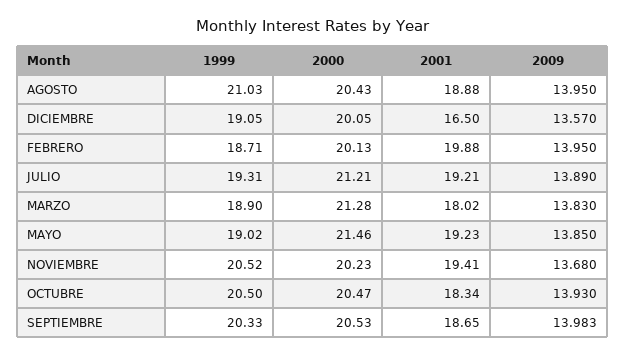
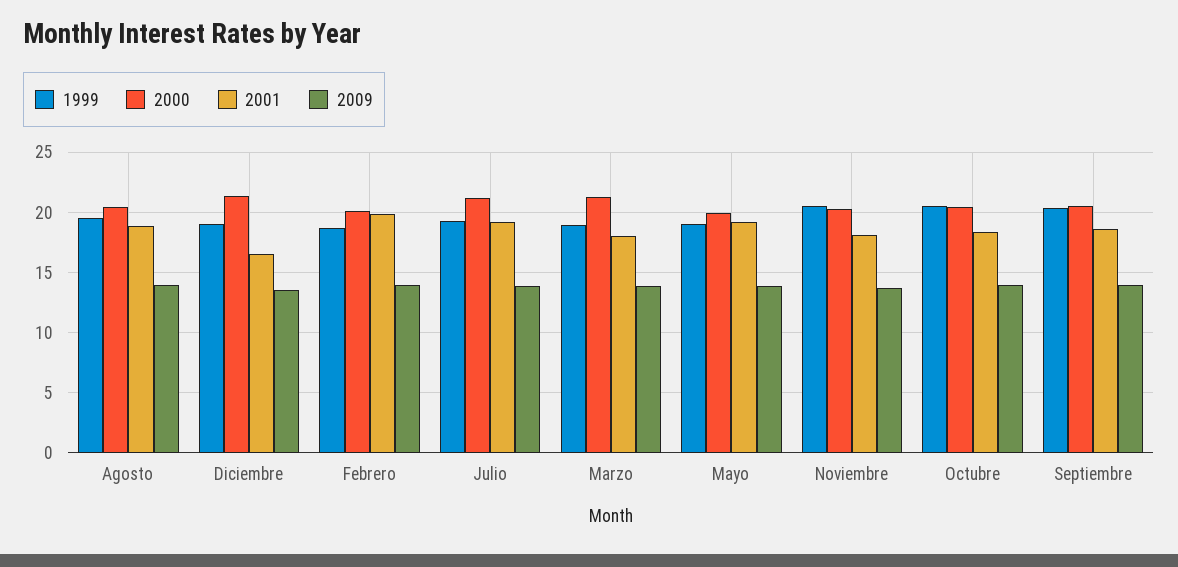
  {
    "1999": {
-     "AGOSTO": 21.03,
+     "AGOSTO": 19.5,
      "DICIEMBRE": 19.05,
      "FEBRERO": 18.71,
      "JULIO": 19.31,
      "MARZO": 18.9,
      "MAYO": 19.02,
      "NOVIEMBRE": 20.52,
      "OCTUBRE": 20.5,
      "SEPTIEMBRE": 20.33
    },
    "2000": {
      "AGOSTO": 20.43,
-     "DICIEMBRE": 20.05,
+     "DICIEMBRE": 21.5,
      "FEBRERO": 20.13,
      "JULIO": 21.21,
      "MARZO": 21.28,
-     "MAYO": 21.46,
+     "MAYO": 20,
      "NOVIEMBRE": 20.23,
      "OCTUBRE": 20.47,
      "SEPTIEMBRE": 20.53
    },
    "2001": {
      "AGOSTO": 18.88,
      "DICIEMBRE": 16.5,
      "FEBRERO": 19.88,
      "JULIO": 19.21,
      "MARZO": 18.02,
      "MAYO": 19.23,
-     "NOVIEMBRE": 19.41,
+     "NOVIEMBRE": 18,
      "OCTUBRE": 18.34,
      "SEPTIEMBRE": 18.65
    },
    "2009": {
      "AGOSTO": 13.95,
      "DICIEMBRE": 13.57,
      "FEBRERO": 13.95,
      "JULIO": 13.89,
      "MARZO": 13.83,
      "MAYO": 13.85,
      "NOVIEMBRE": 13.68,
      "OCTUBRE": 13.93,
      "SEPTIEMBRE": 13.983
    }
  }

